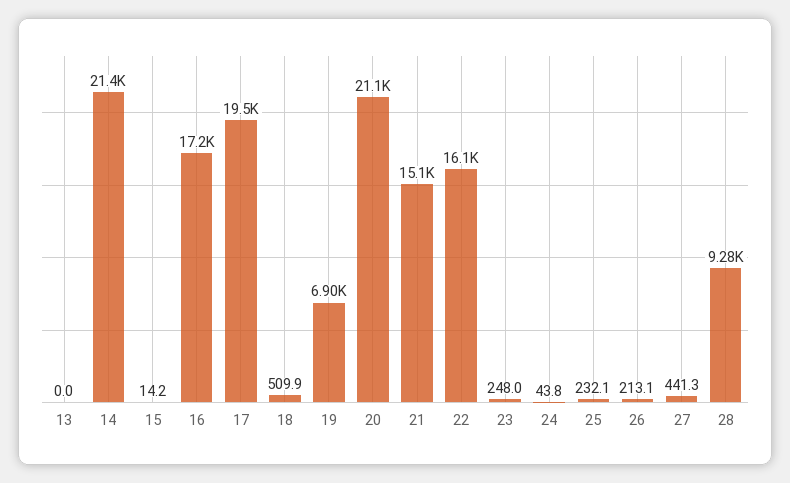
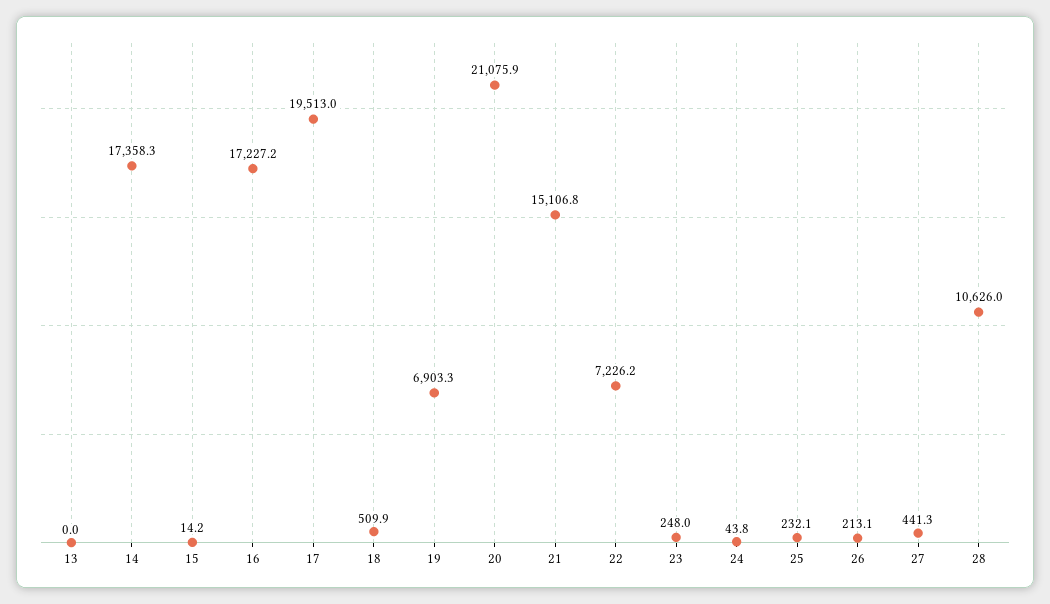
  {
    "13": 0,
-   "14": 21400,
+   "14": 17358.3,
    "15": 14.2,
    "16": 17227.2,
    "17": 19513,
    "18": 509.9,
    "19": 6903.3,
    "20": 21075.9,
    "21": 15106.8,
-   "22": 16100,
+   "22": 7226.2,
    "23": 248,
    "24": 43.8,
    "25": 232.1,
    "26": 213.1,
    "27": 441.3,
-   "28": 9280
+   "28": 10626
  }

